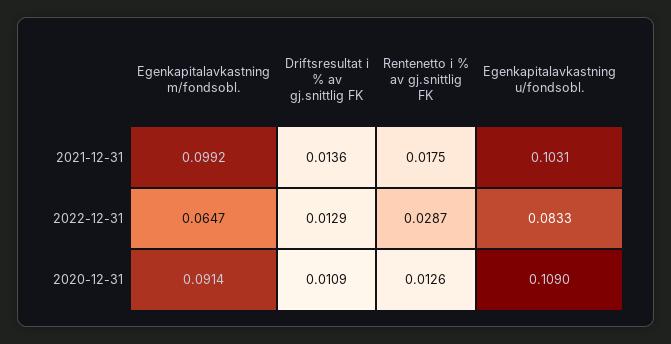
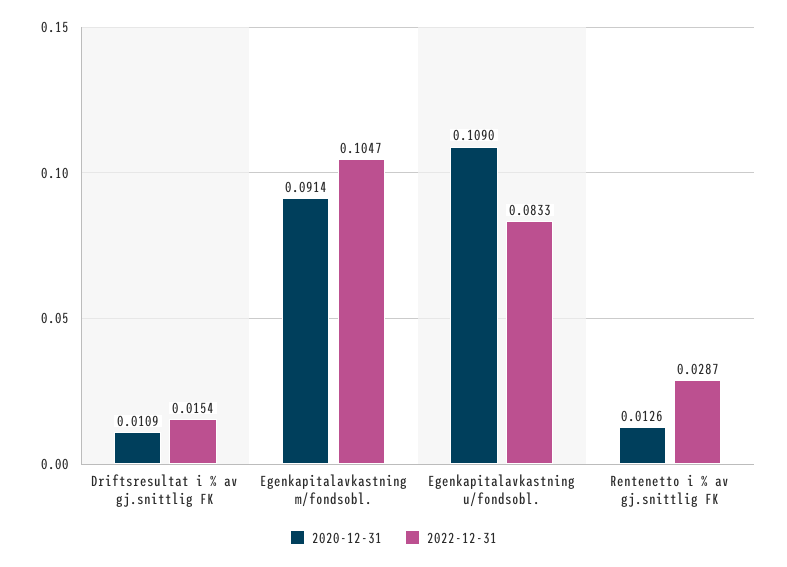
  {
-   "2021-12-31": {
-     "Egenkapitalavkastning m/fondsobl.": 0.0992,
-     "Driftsresultat i % av gj.snittlig FK": 0.0136,
-     "Rentenetto i % av gj.snittlig FK": 0.0175,
-     "Egenkapitalavkastning u/fondsobl.": 0.1031
-   },
    "2022-12-31": {
-     "Egenkapitalavkastning m/fondsobl.": 0.0647,
+     "Egenkapitalavkastning m/fondsobl.": 0.1047,
-     "Driftsresultat i % av gj.snittlig FK": 0.0129,
+     "Driftsresultat i % av gj.snittlig FK": 0.0154,
      "Rentenetto i % av gj.snittlig FK": 0.0287,
      "Egenkapitalavkastning u/fondsobl.": 0.0833
    },
    "2020-12-31": {
      "Egenkapitalavkastning m/fondsobl.": 0.0914,
      "Driftsresultat i % av gj.snittlig FK": 0.0109,
      "Rentenetto i % av gj.snittlig FK": 0.0126,
      "Egenkapitalavkastning u/fondsobl.": 0.109
    }
  }

